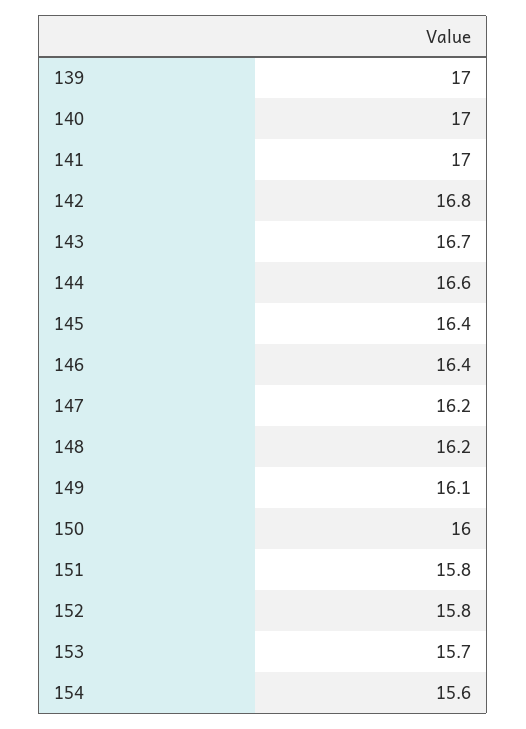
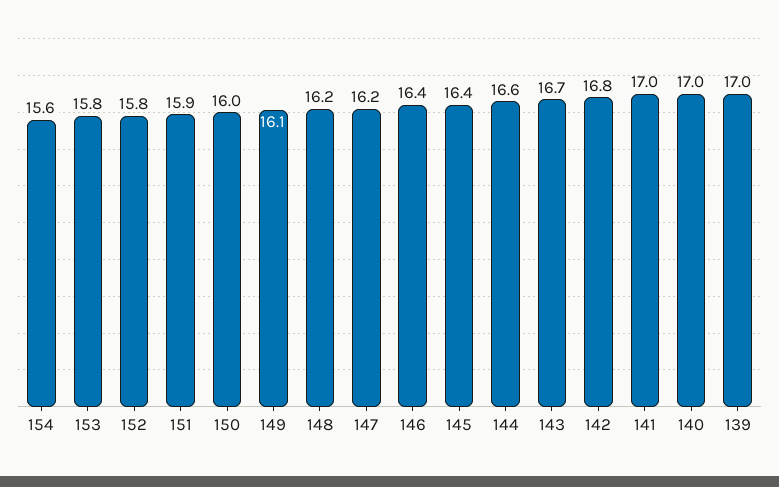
  {
    "139": 17,
    "140": 17,
    "141": 17,
    "142": 16.8,
    "143": 16.7,
    "144": 16.6,
    "145": 16.4,
    "146": 16.4,
    "147": 16.2,
    "148": 16.2,
    "149": 16.1,
    "150": 16,
-   "151": 15.8,
+   "151": 15.9,
    "152": 15.8,
-   "153": 15.7,
+   "153": 15.8,
    "154": 15.6
  }

